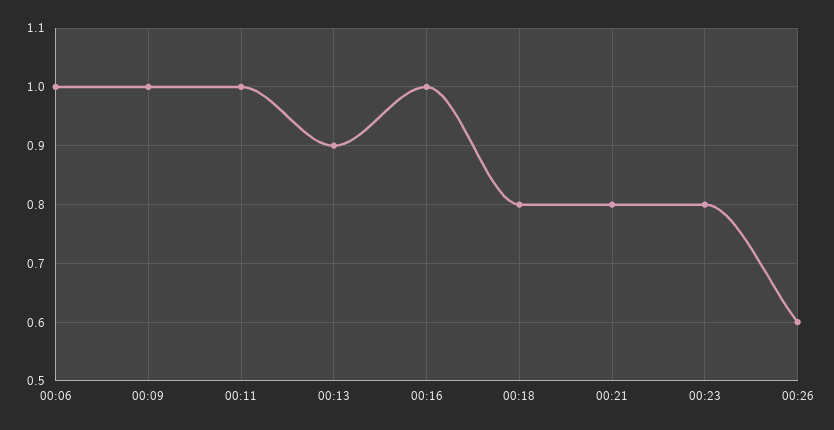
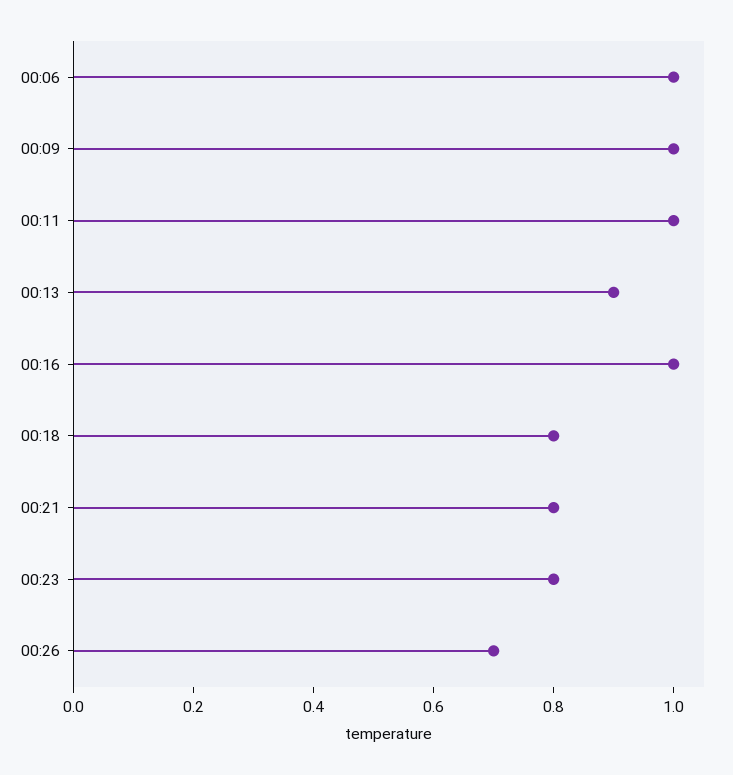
  {
    "00:06": 1,
    "00:09": 1,
    "00:11": 1,
    "00:13": 0.9,
    "00:16": 1,
    "00:18": 0.8,
    "00:21": 0.8,
    "00:23": 0.8,
-   "00:26": 0.6
+   "00:26": 0.7
  }

